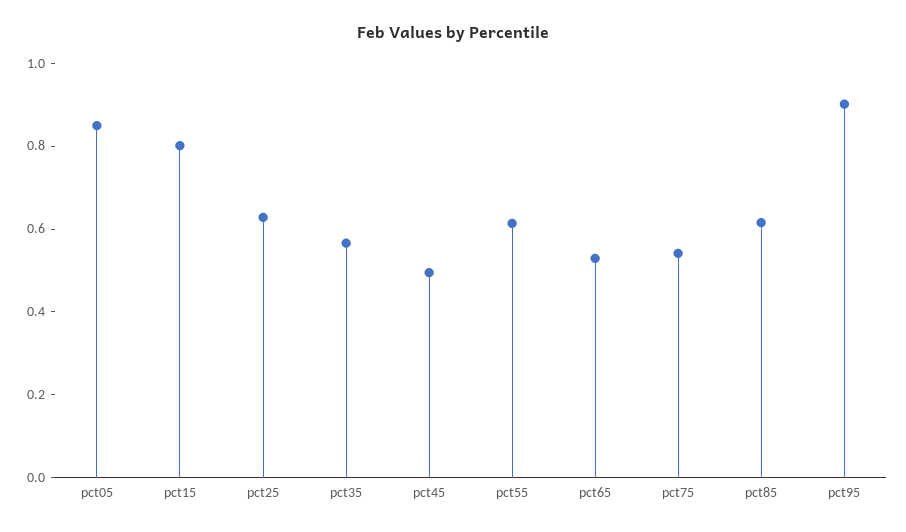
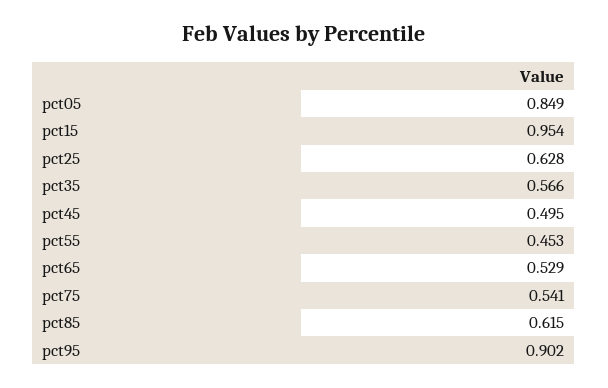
  {
    "pct05": 0.849,
-   "pct15": 0.8,
+   "pct15": 0.954,
    "pct25": 0.628,
    "pct35": 0.566,
    "pct45": 0.495,
-   "pct55": 0.6,
+   "pct55": 0.453,
    "pct65": 0.529,
    "pct75": 0.541,
    "pct85": 0.615,
    "pct95": 0.902
  }

